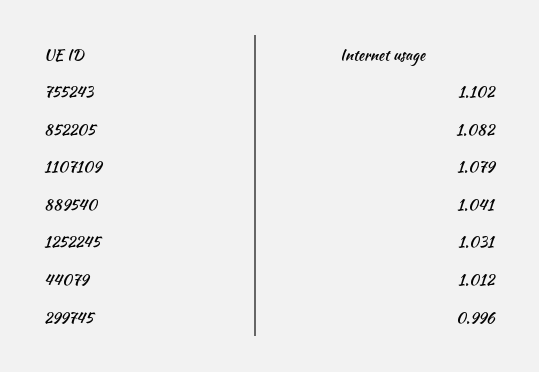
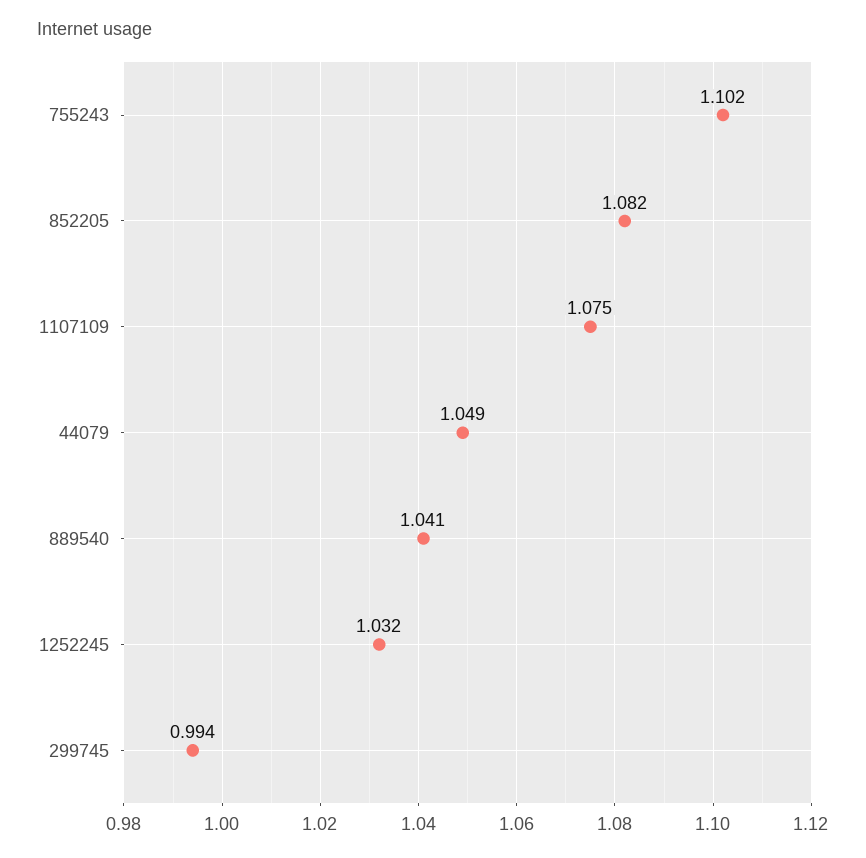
  {
    "755243": 1.102,
    "852205": 1.082,
-   "1107109": 1.079,
+   "1107109": 1.075,
    "889540": 1.041,
-   "1252245": 1.031,
+   "1252245": 1.032,
-   "44079": 1.012,
+   "44079": 1.049,
-   "299745": 0.996
+   "299745": 0.994
  }

